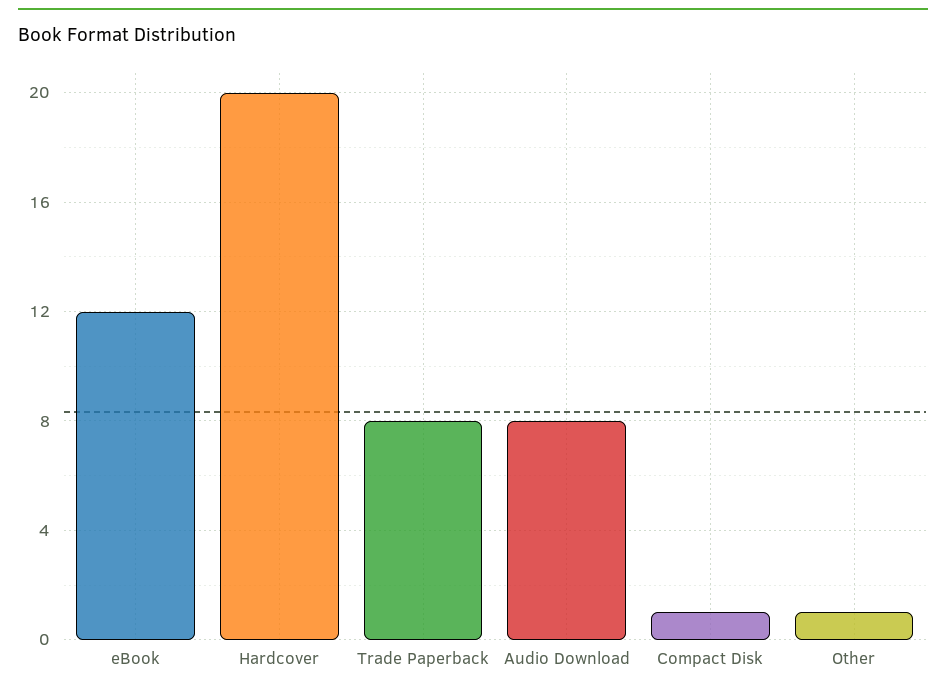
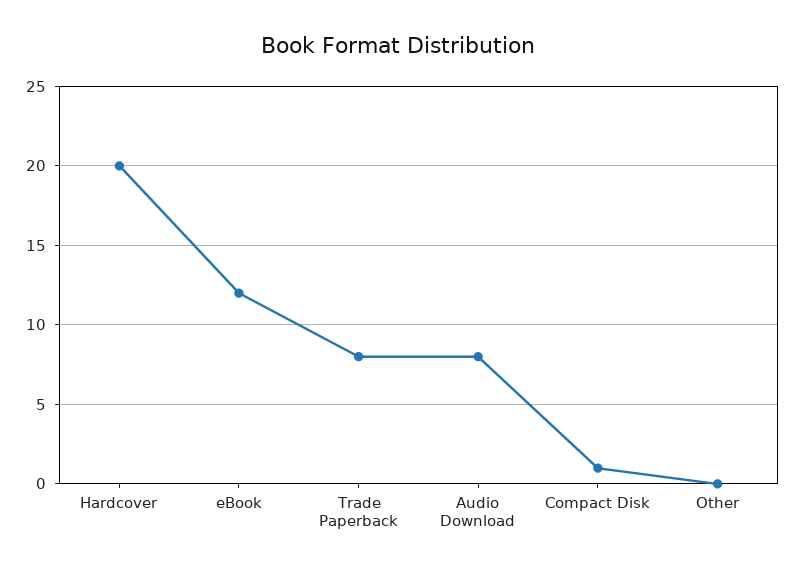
  {
    "eBook": 12,
    "Hardcover": 20,
    "Trade Paperback": 8,
    "Audio Download": 8,
    "Compact Disk": 1,
-   "Other": 1
+   "Other": 0
  }

